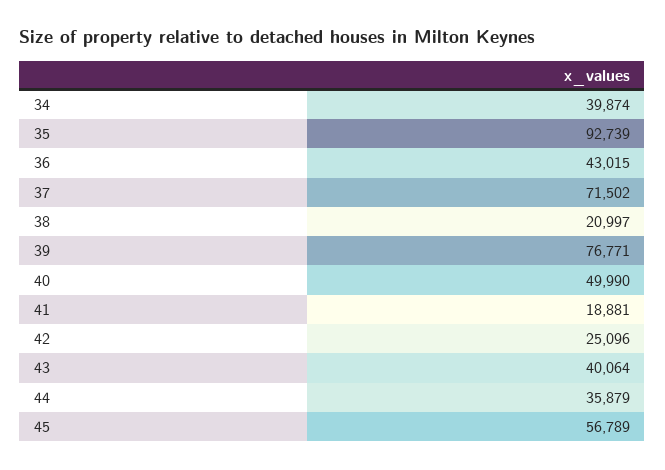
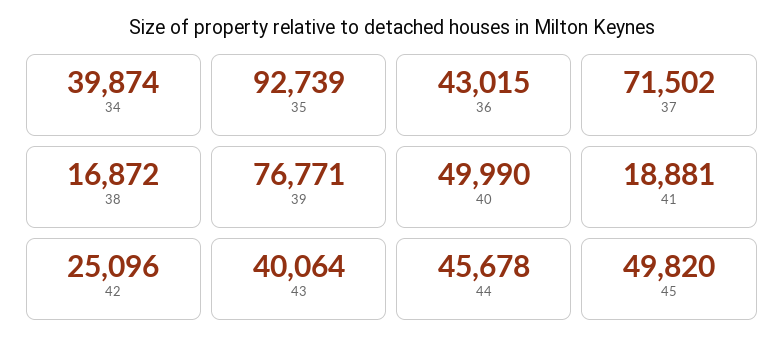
  {
    "34": 39874,
    "35": 92739,
    "36": 43015,
    "37": 71502,
-   "38": 20997,
+   "38": 16872,
    "39": 76771,
    "40": 49990,
    "41": 18881,
    "42": 25096,
    "43": 40064,
-   "44": 35879,
+   "44": 45678,
-   "45": 56789
+   "45": 49820
  }

